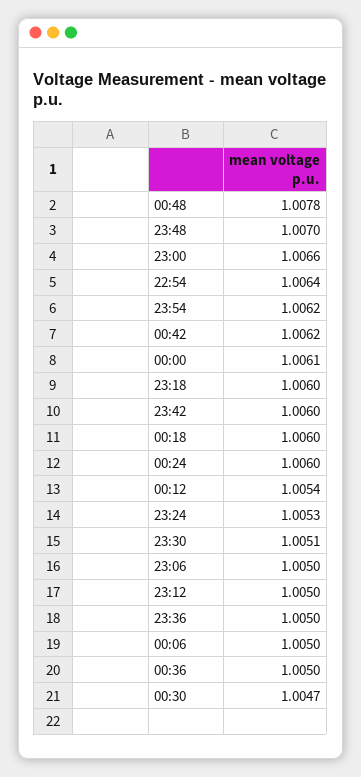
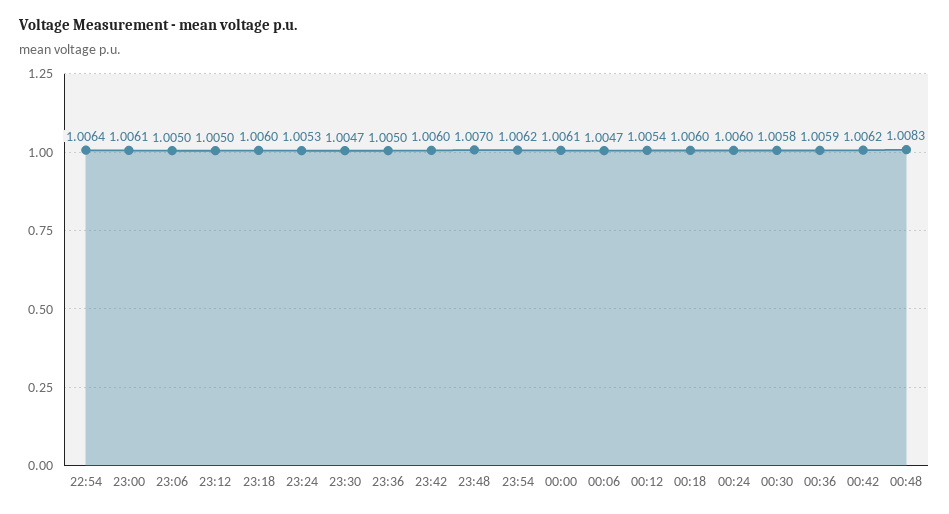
  {
-   "00:48": 1.0078,
+   "00:48": 1.0083,
    "23:48": 1.007,
-   "23:00": 1.0066,
+   "23:00": 1.0061,
    "22:54": 1.0064,
    "23:54": 1.0062,
    "00:42": 1.0062,
    "00:00": 1.0061,
    "23:18": 1.006,
    "23:42": 1.006,
    "00:18": 1.006,
    "00:24": 1.006,
    "00:12": 1.0054,
    "23:24": 1.0053,
-   "23:30": 1.0051,
+   "23:30": 1.0047,
    "23:06": 1.005,
    "23:12": 1.005,
    "23:36": 1.005,
-   "00:06": 1.005,
+   "00:06": 1.0047,
-   "00:36": 1.005,
+   "00:36": 1.0059,
-   "00:30": 1.0047
+   "00:30": 1.0058
  }

